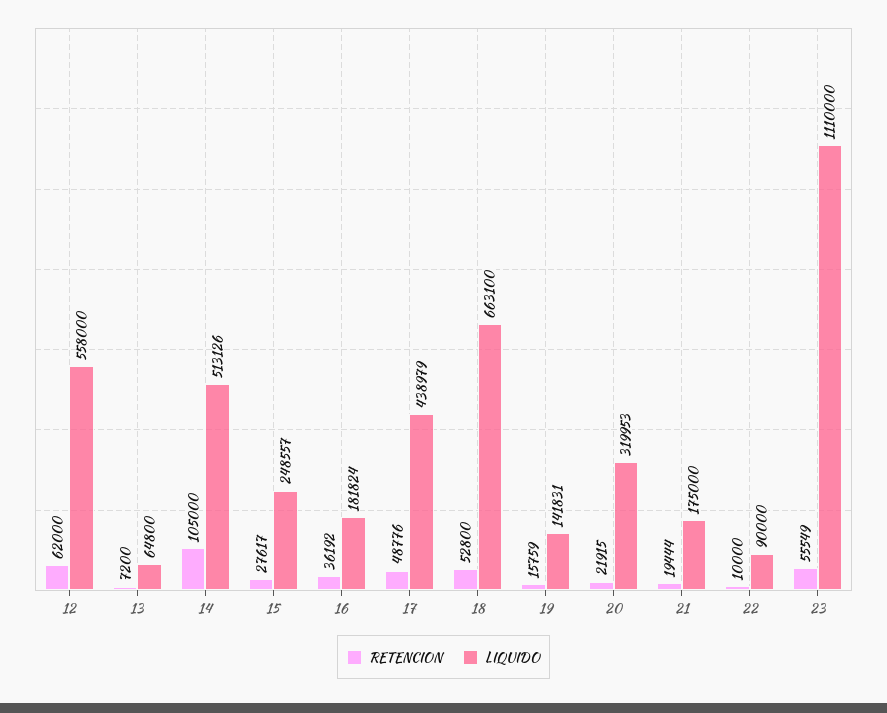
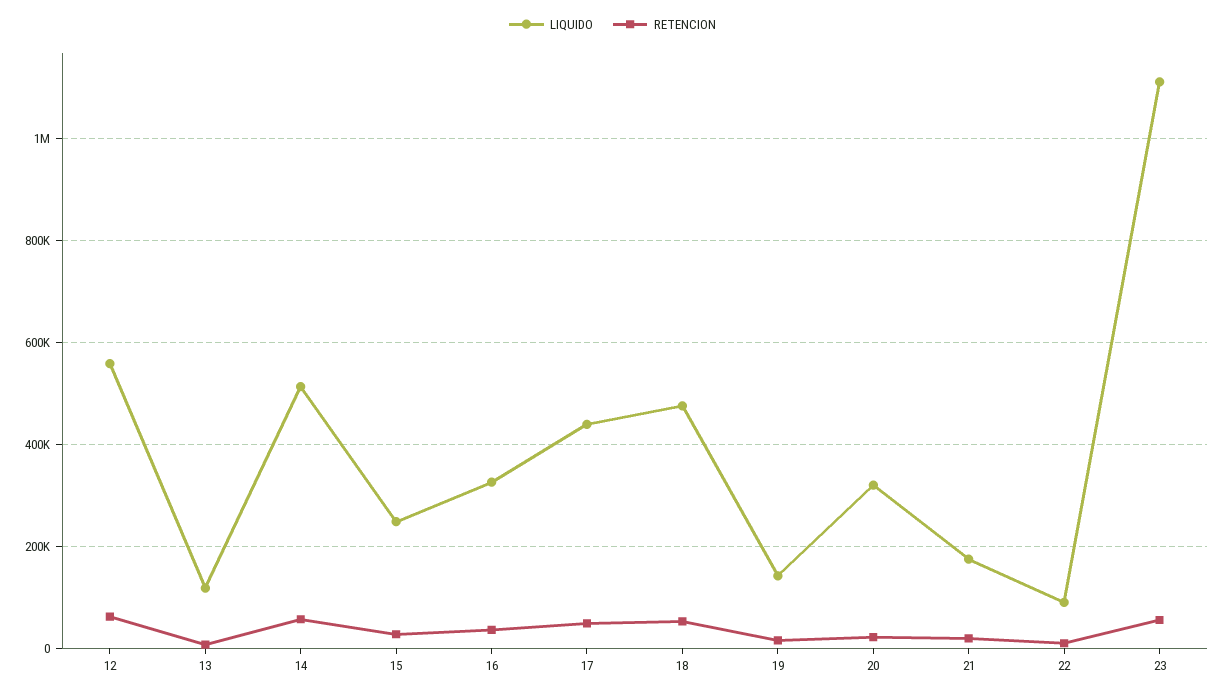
  {
    "RETENCION": {
      "12": 62000,
      "13": 7200,
-     "14": 105000,
+     "14": 60000,
      "15": 27617,
      "16": 36192,
      "17": 48776,
      "18": 52800,
      "19": 15759,
      "20": 21915,
      "21": 19444,
      "22": 10000,
      "23": 55549
    },
    "LIQUIDO": {
      "12": 558000,
-     "13": 64800,
+     "13": 120000,
      "14": 513126,
      "15": 248557,
-     "16": 181824,
+     "16": 320000,
      "17": 438979,
-     "18": 663100,
+     "18": 480000,
      "19": 141831,
      "20": 319953,
      "21": 175000,
      "22": 90000,
      "23": 1110000
    }
  }

